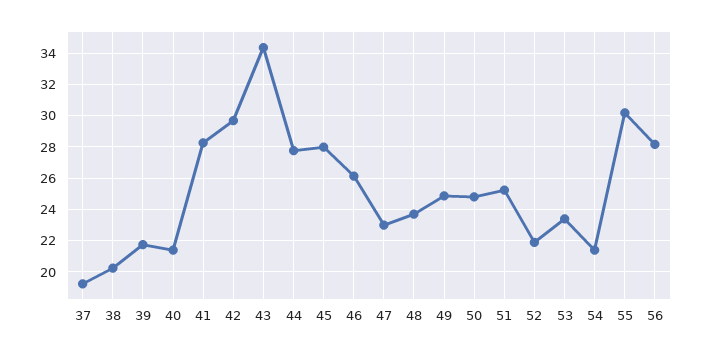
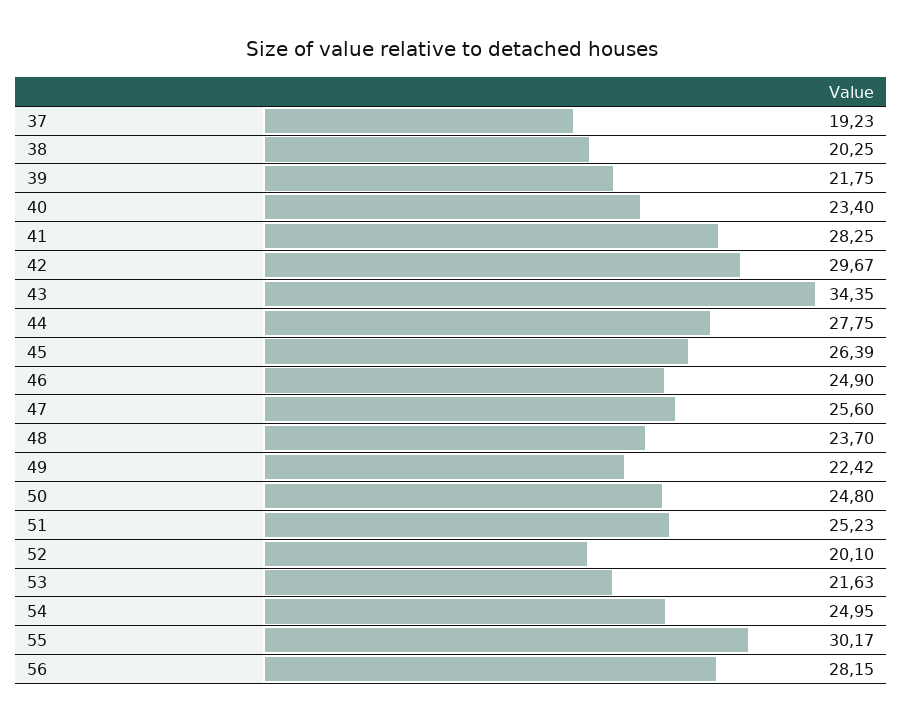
  {
    "37": 19.23,
    "38": 20.25,
    "39": 21.75,
-   "40": 21.5,
+   "40": 23.4,
    "41": 28.25,
    "42": 29.67,
    "43": 34.35,
    "44": 27.75,
-   "45": 28,
+   "45": 26.39,
-   "46": 26,
+   "46": 24.9,
-   "47": 23,
+   "47": 25.6,
    "48": 23.7,
-   "49": 25,
+   "49": 22.42,
    "50": 24.8,
    "51": 25.23,
-   "52": 22,
+   "52": 20.1,
-   "53": 23.5,
+   "53": 21.63,
-   "54": 21.5,
+   "54": 24.95,
    "55": 30.17,
    "56": 28.15
  }

